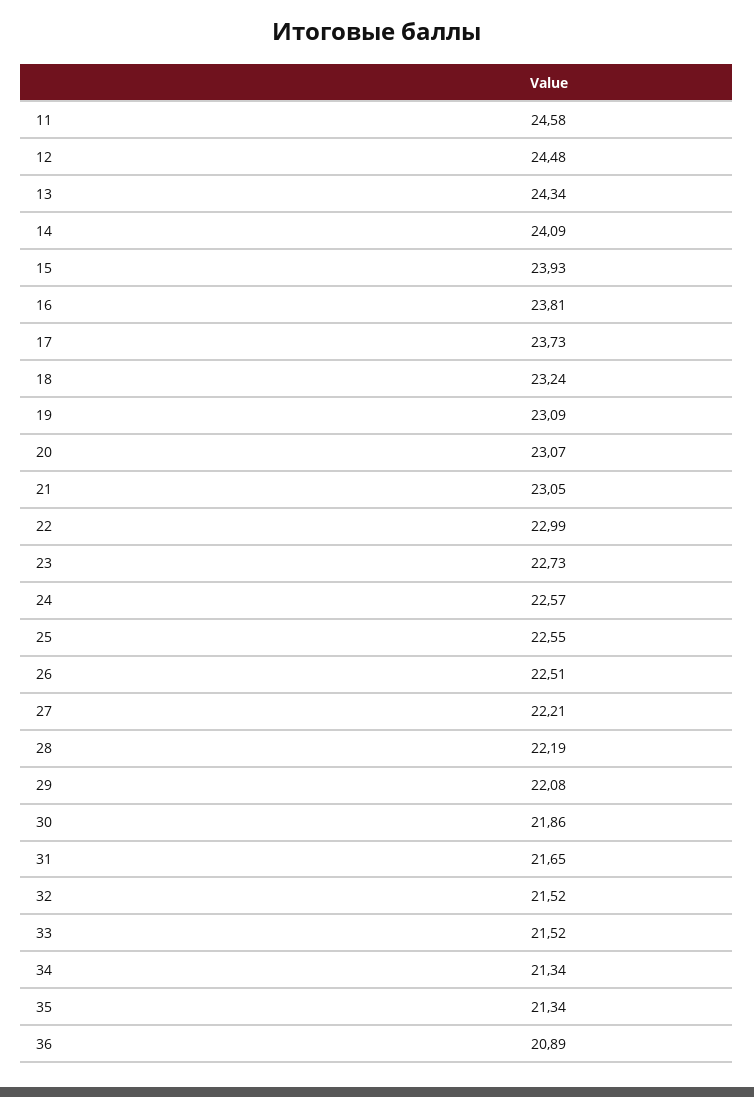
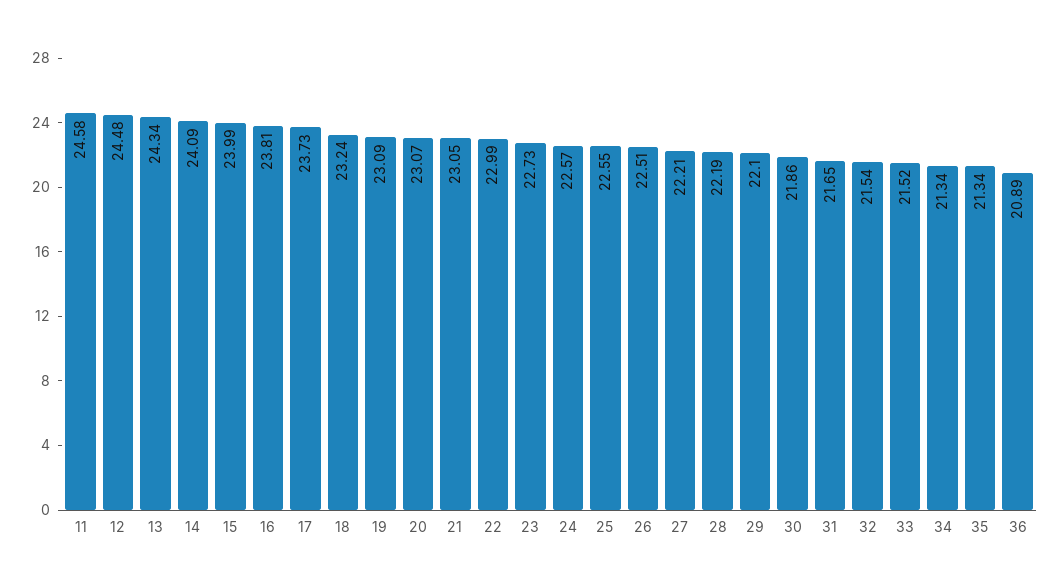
  {
    "11": 24.58,
    "12": 24.48,
    "13": 24.34,
    "14": 24.09,
-   "15": 23.93,
+   "15": 23.99,
    "16": 23.81,
    "17": 23.73,
    "18": 23.24,
    "19": 23.09,
    "20": 23.07,
    "21": 23.05,
    "22": 22.99,
    "23": 22.73,
    "24": 22.57,
    "25": 22.55,
    "26": 22.51,
    "27": 22.21,
    "28": 22.19,
-   "29": 22.08,
+   "29": 22.1,
    "30": 21.86,
    "31": 21.65,
-   "32": 21.52,
+   "32": 21.54,
    "33": 21.52,
    "34": 21.34,
    "35": 21.34,
    "36": 20.89
  }

